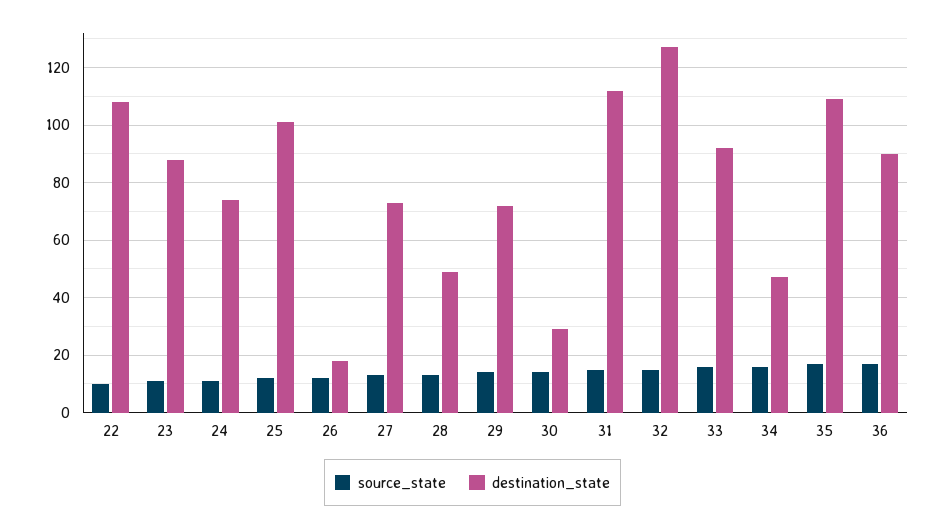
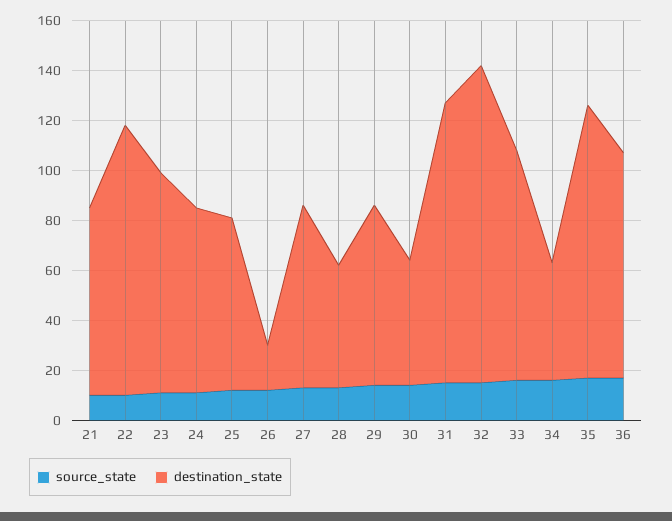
  {
    "source_state": {
      "22": 10,
      "23": 10,
      "24": 10,
      "25": 10,
      "26": 10,
      "27": 15,
      "28": 15,
      "29": 15,
      "30": 15,
      "31": 15,
      "32": 15,
      "33": 15,
      "34": 15,
      "35": 15,
-     "36": 15
+     "36": 15,
+     "21": 10
    },
    "destination_state": {
      "22": 110,
      "23": 90,
      "24": 75,
-     "25": 100,
+     "25": 70,
      "26": 20,
      "27": 75,
      "28": 50,
      "29": 70,
-     "30": 30,
+     "30": 50,
      "31": 110,
      "32": 125,
      "33": 90,
      "34": 45,
      "35": 110,
-     "36": 90
+     "36": 90,
+     "21": 75
    }
  }

